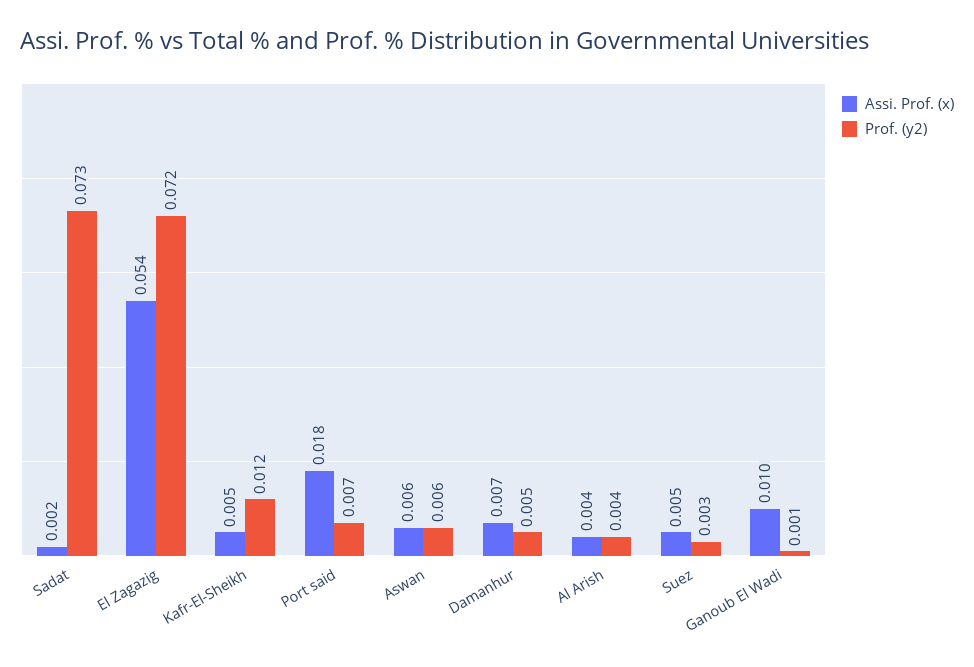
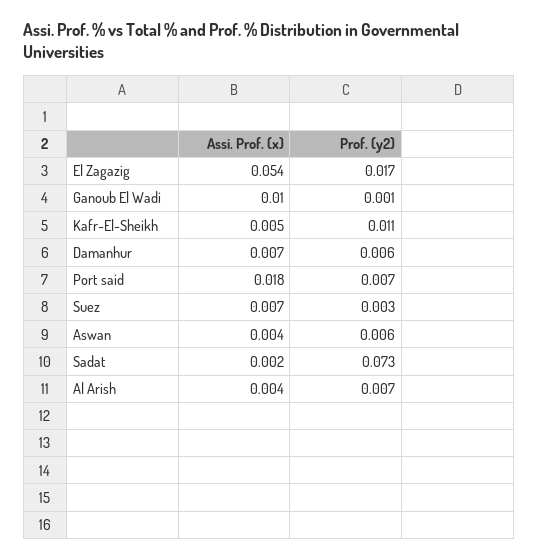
  {
    "Assi. Prof. (x)": {
      "Sadat": 0.002,
      "El Zagazig": 0.054,
      "Kafr-El-Sheikh": 0.005,
      "Port said": 0.018,
-     "Aswan": 0.006,
+     "Aswan": 0.004,
      "Damanhur": 0.007,
      "Al Arish": 0.004,
-     "Suez": 0.005,
+     "Suez": 0.007,
      "Ganoub El Wadi": 0.01
    },
    "Prof. (y2)": {
      "Sadat": 0.073,
-     "El Zagazig": 0.072,
+     "El Zagazig": 0.017,
-     "Kafr-El-Sheikh": 0.012,
+     "Kafr-El-Sheikh": 0.011,
      "Port said": 0.007,
      "Aswan": 0.006,
-     "Damanhur": 0.005,
+     "Damanhur": 0.006,
-     "Al Arish": 0.004,
+     "Al Arish": 0.007,
      "Suez": 0.003,
      "Ganoub El Wadi": 0.001
    }
  }

